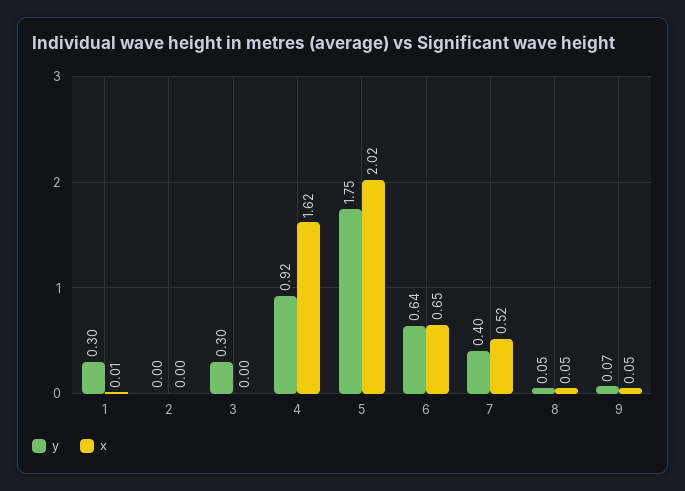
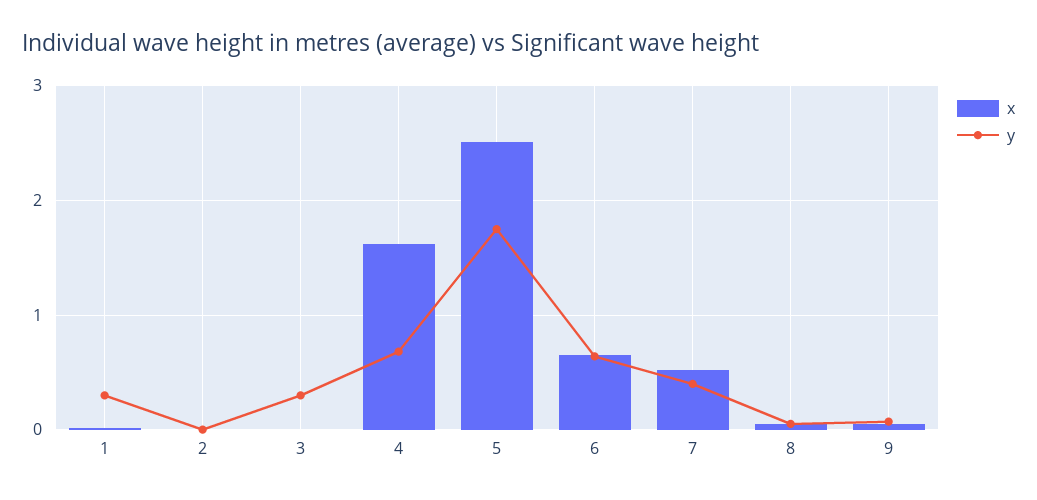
  {
    "y": {
      "1": 0.3,
      "2": 0,
      "3": 0.3,
-     "4": 0.92,
+     "4": 0.7,
      "5": 1.75,
      "6": 0.64,
      "7": 0.4,
      "8": 0.05,
      "9": 0.07
    },
    "x": {
      "1": 0.01,
      "2": 0,
      "3": 0,
      "4": 1.62,
-     "5": 2.02,
+     "5": 2.5,
      "6": 0.65,
      "7": 0.52,
      "8": 0.05,
      "9": 0.05
    }
  }

